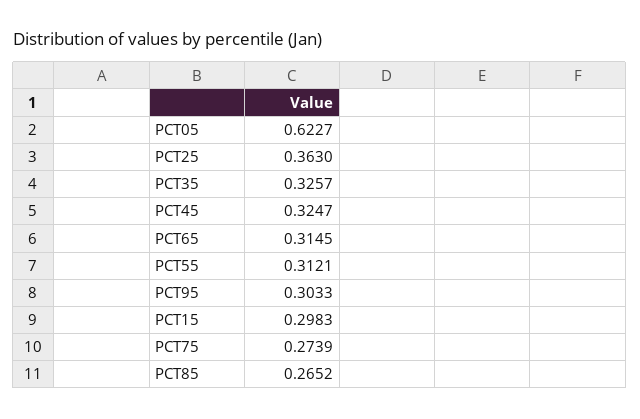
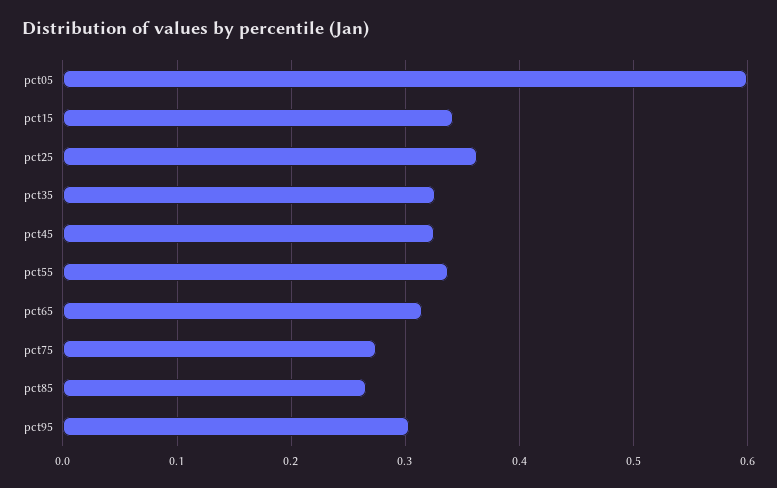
  {
-   "PCT05": 0.6227,
+   "PCT05": 0.6,
    "PCT25": 0.363,
    "PCT35": 0.3257,
    "PCT45": 0.3247,
    "PCT65": 0.3145,
-   "PCT55": 0.3121,
+   "PCT55": 0.34,
    "PCT95": 0.3033,
-   "PCT15": 0.2983,
+   "PCT15": 0.34,
    "PCT75": 0.2739,
    "PCT85": 0.2652
  }

